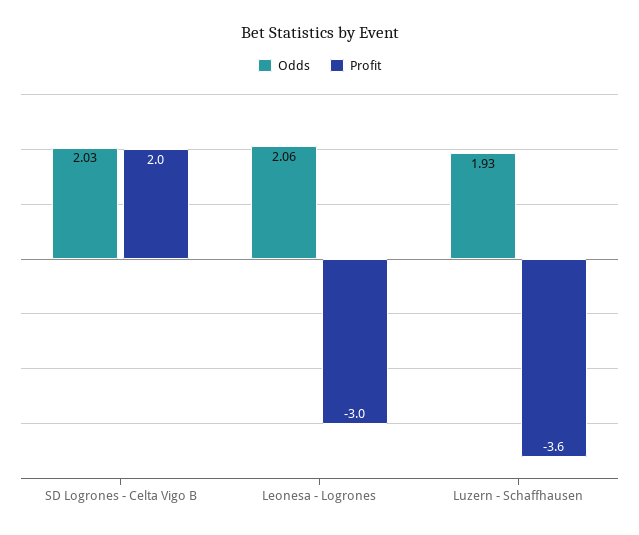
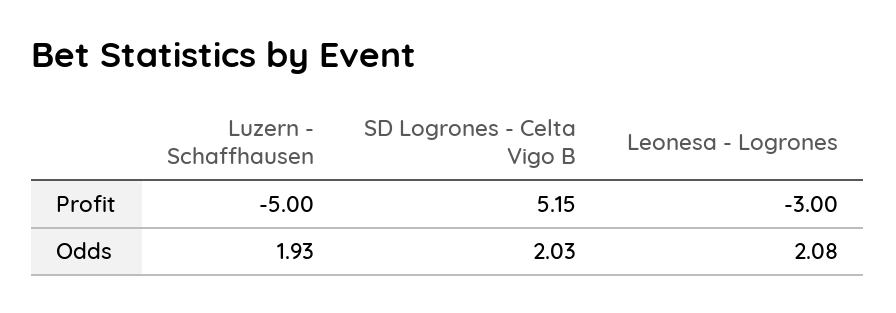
  {
    "Odds": {
      "SD Logrones - Celta Vigo B": 2.03,
-     "Leonesa - Logrones": 2.06,
+     "Leonesa - Logrones": 2.08,
      "Luzern - Schaffhausen": 1.93
    },
    "Profit": {
-     "SD Logrones - Celta Vigo B": 2,
+     "SD Logrones - Celta Vigo B": 5.15,
      "Leonesa - Logrones": -3,
-     "Luzern - Schaffhausen": -3.6
+     "Luzern - Schaffhausen": -5
    }
  }

